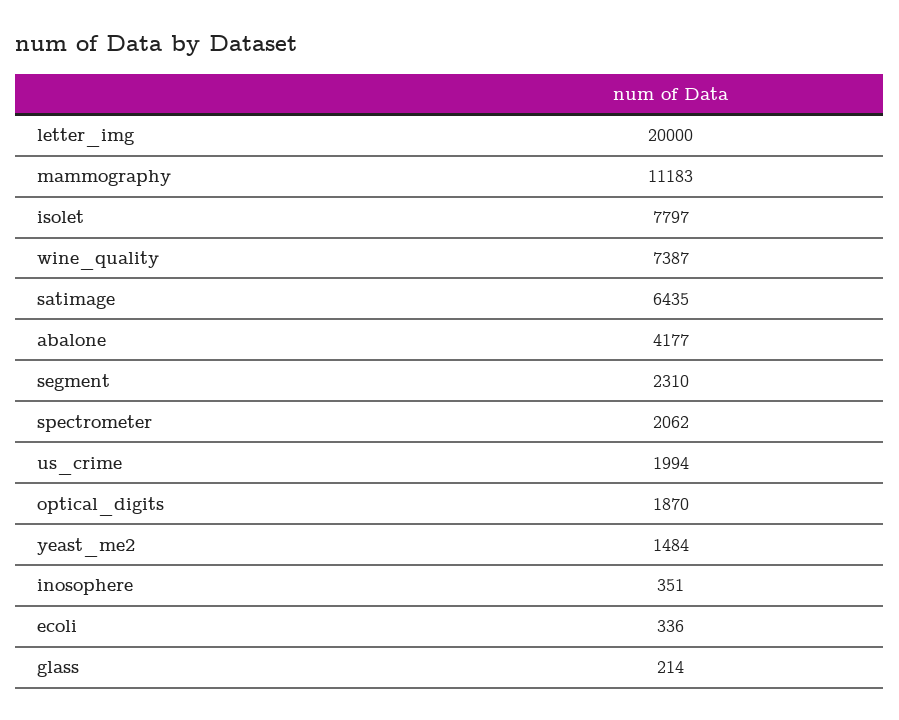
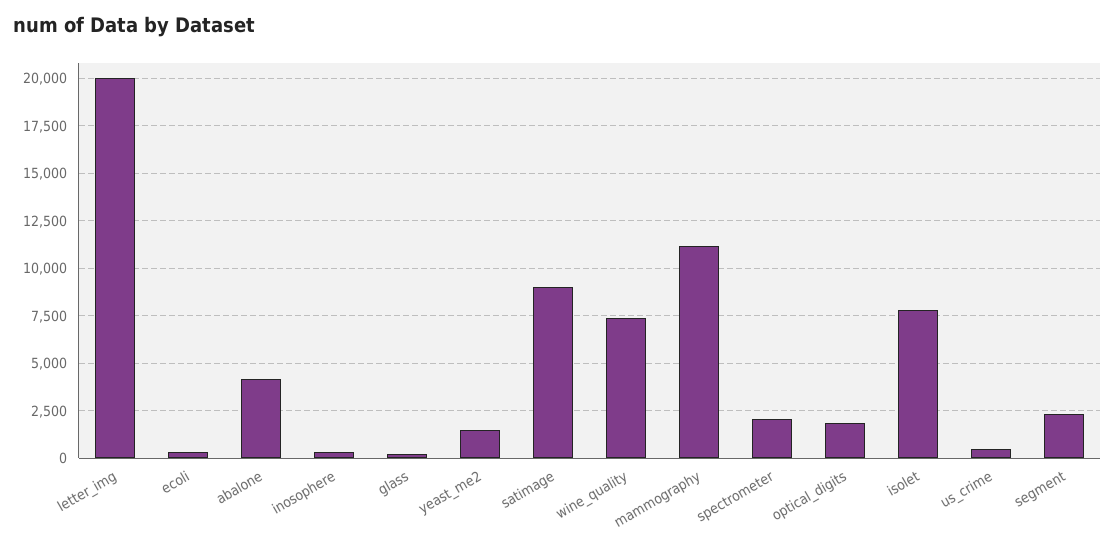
  {
    "letter_img": 20000,
    "mammography": 11183,
    "isolet": 7797,
    "wine_quality": 7387,
-   "satimage": 6435,
+   "satimage": 9000,
    "abalone": 4177,
    "segment": 2310,
    "spectrometer": 2062,
-   "us_crime": 1994,
+   "us_crime": 500,
    "optical_digits": 1870,
    "yeast_me2": 1484,
    "inosophere": 351,
    "ecoli": 336,
    "glass": 214
  }

